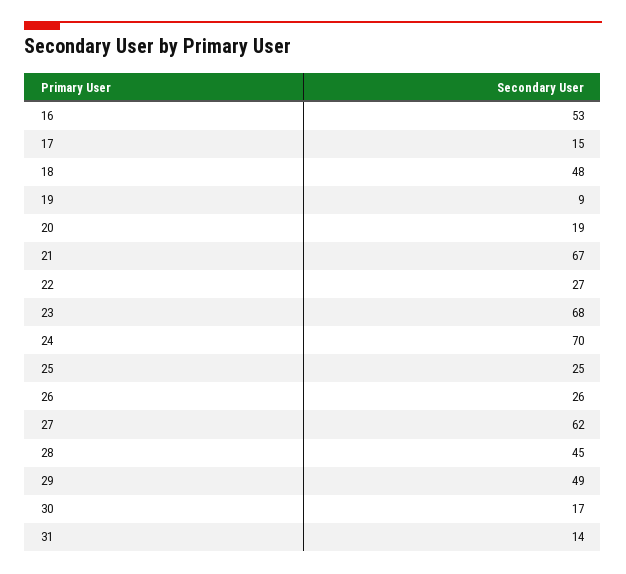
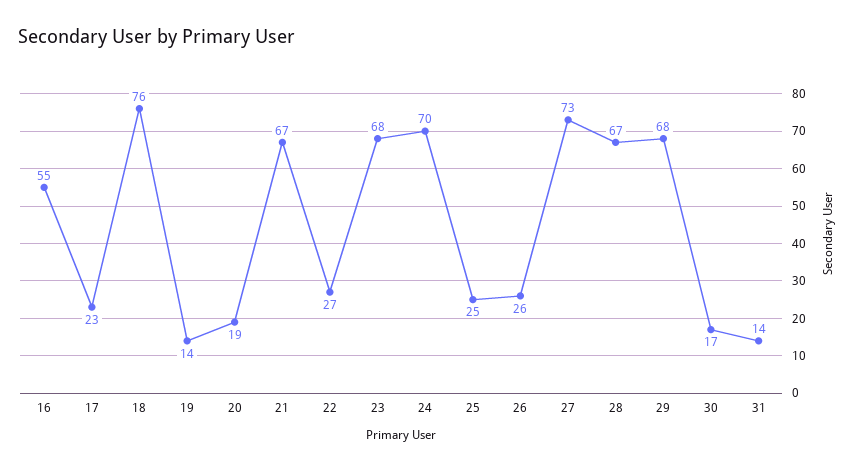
  {
-   "16": 53,
+   "16": 55,
-   "17": 15,
+   "17": 23,
-   "18": 48,
+   "18": 76,
-   "19": 9,
+   "19": 14,
    "20": 19,
    "21": 67,
    "22": 27,
    "23": 68,
    "24": 70,
    "25": 25,
    "26": 26,
-   "27": 62,
+   "27": 73,
-   "28": 45,
+   "28": 67,
-   "29": 49,
+   "29": 68,
    "30": 17,
    "31": 14
  }

